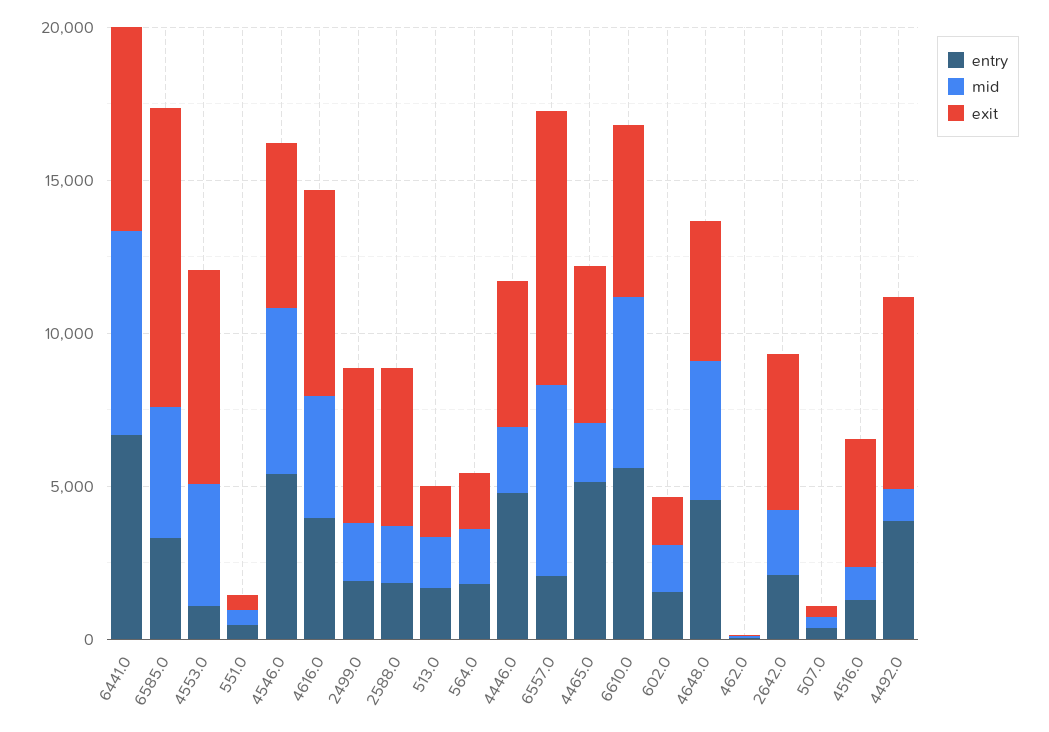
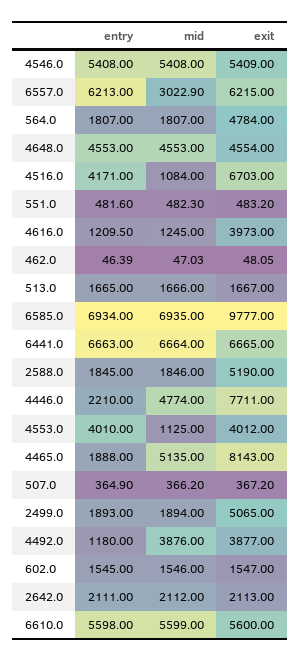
  {
    "entry": {
      "6441.0": 6663,
-     "6585.0": 3000,
+     "6585.0": 6934,
-     "4553.0": 1000,
+     "4553.0": 4010,
      "551.0": 481.6,
      "4546.0": 5408,
-     "4616.0": 4000,
+     "4616.0": 1209.5,
      "2499.0": 1893,
      "2588.0": 1845,
      "513.0": 1665,
      "564.0": 1807,
-     "4446.0": 5000,
+     "4446.0": 2210,
-     "6557.0": 2000,
+     "6557.0": 6213,
-     "4465.0": 5000,
+     "4465.0": 1888,
      "6610.0": 5598,
      "602.0": 1545,
      "4648.0": 4553,
      "462.0": 46.39,
      "2642.0": 2111,
      "507.0": 364.9,
-     "4516.0": 1000,
+     "4516.0": 4171,
-     "4492.0": 4000
+     "4492.0": 1180
    },
    "mid": {
      "6441.0": 6664,
-     "6585.0": 4000,
+     "6585.0": 6935,
-     "4553.0": 4000,
+     "4553.0": 1125,
      "551.0": 482.3,
      "4546.0": 5408,
-     "4616.0": 4000,
+     "4616.0": 1245,
      "2499.0": 1894,
      "2588.0": 1846,
      "513.0": 1666,
      "564.0": 1807,
-     "4446.0": 2000,
+     "4446.0": 4774,
-     "6557.0": 6000,
+     "6557.0": 3022.9,
-     "4465.0": 2000,
+     "4465.0": 5135,
      "6610.0": 5599,
      "602.0": 1546,
      "4648.0": 4553,
      "462.0": 47.03,
      "2642.0": 2112,
      "507.0": 366.2,
      "4516.0": 1084,
-     "4492.0": 1000
+     "4492.0": 3876
    },
    "exit": {
      "6441.0": 6665,
      "6585.0": 9777,
-     "4553.0": 7000,
+     "4553.0": 4012,
      "551.0": 483.2,
      "4546.0": 5409,
-     "4616.0": 7000,
+     "4616.0": 3973,
      "2499.0": 5065,
      "2588.0": 5190,
      "513.0": 1667,
-     "564.0": 2000,
+     "564.0": 4784,
-     "4446.0": 5000,
+     "4446.0": 7711,
-     "6557.0": 9000,
+     "6557.0": 6215,
-     "4465.0": 5000,
+     "4465.0": 8143,
      "6610.0": 5600,
      "602.0": 1547,
      "4648.0": 4554,
      "462.0": 48.05,
-     "2642.0": 5000,
+     "2642.0": 2113,
      "507.0": 367.2,
-     "4516.0": 4000,
+     "4516.0": 6703,
-     "4492.0": 6000
+     "4492.0": 3877
    }
  }

